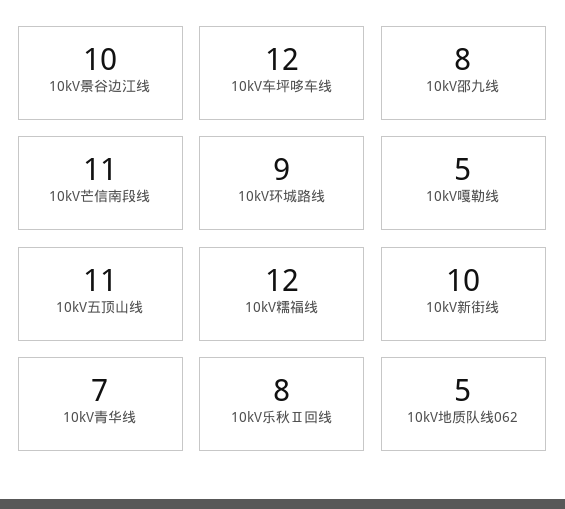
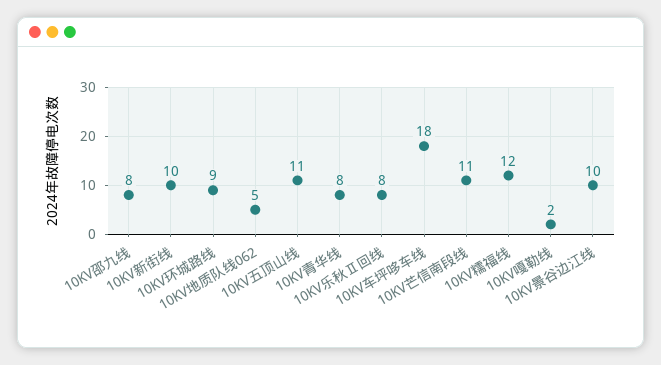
  {
    "10kV景谷边江线": 10,
-   "10kV车坪哆车线": 12,
+   "10kV车坪哆车线": 18,
    "10kV邵九线": 8,
    "10kV芒信南段线": 11,
    "10kV环城路线": 9,
-   "10kV嘎勒线": 5,
+   "10kV嘎勒线": 2,
    "10kV五顶山线": 11,
    "10kV糯福线": 12,
    "10kV新街线": 10,
-   "10kV青华线": 7,
+   "10kV青华线": 8,
    "10kV乐秋Ⅱ回线": 8,
    "10kV地质队线062": 5
  }

